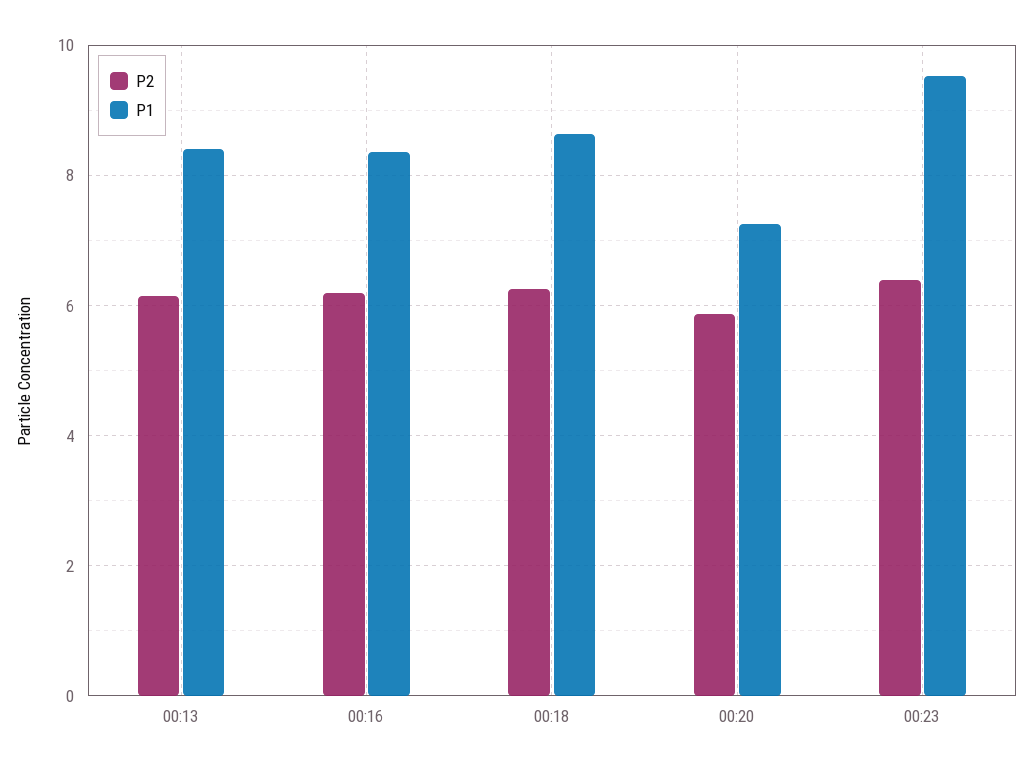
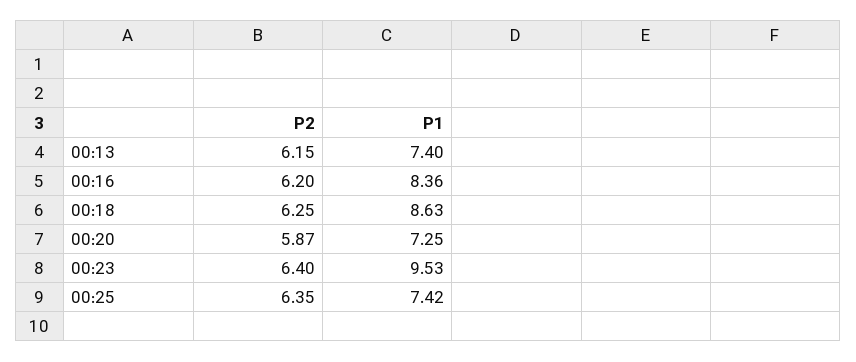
  {
    "P2": {
      "00:13": 6.15,
      "00:16": 6.2,
      "00:18": 6.25,
      "00:20": 5.87,
-     "00:23": 6.4
+     "00:23": 6.4,
+     "00:25": 6.35
    },
    "P1": {
-     "00:13": 8.4,
+     "00:13": 7.4,
      "00:16": 8.36,
      "00:18": 8.63,
      "00:20": 7.25,
-     "00:23": 9.53
+     "00:23": 9.53,
+     "00:25": 7.42
    }
  }

